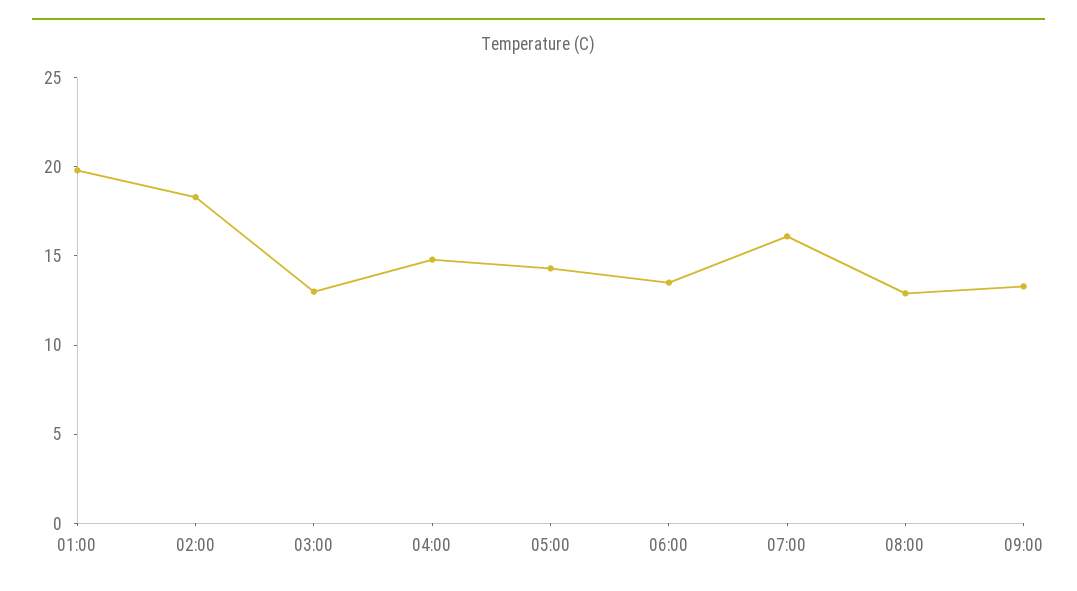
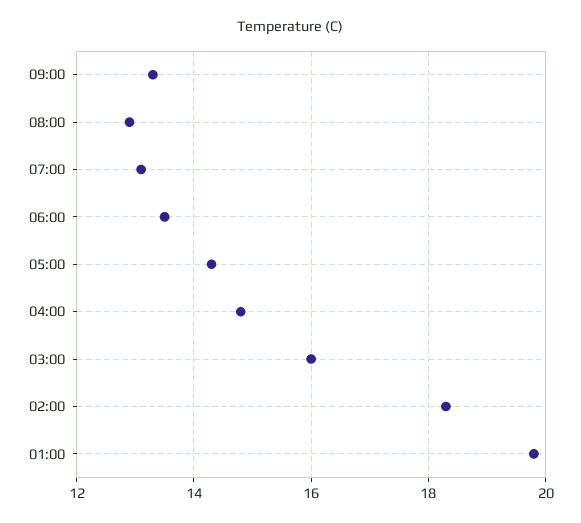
  {
    "01:00": 20,
    "02:00": 18.5,
-   "03:00": 13,
+   "03:00": 16,
    "04:00": 15,
    "05:00": 14.5,
    "06:00": 13.5,
-   "07:00": 16,
+   "07:00": 13,
    "08:00": 13,
    "09:00": 13.5
  }

